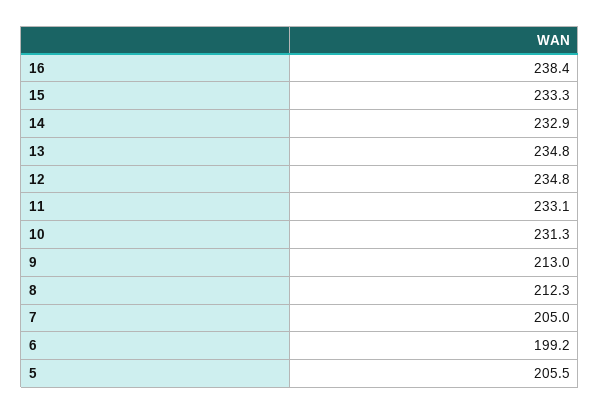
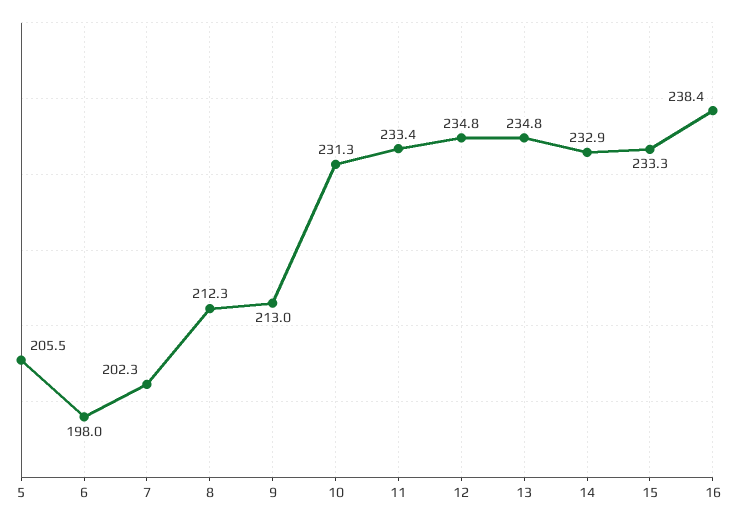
  {
    "16": 238.4,
    "15": 233.3,
    "14": 232.9,
    "13": 234.8,
    "12": 234.8,
-   "11": 233.1,
+   "11": 233.4,
    "10": 231.3,
    "9": 213,
    "8": 212.3,
-   "7": 205,
+   "7": 202.3,
-   "6": 199.2,
+   "6": 198,
    "5": 205.5
  }

